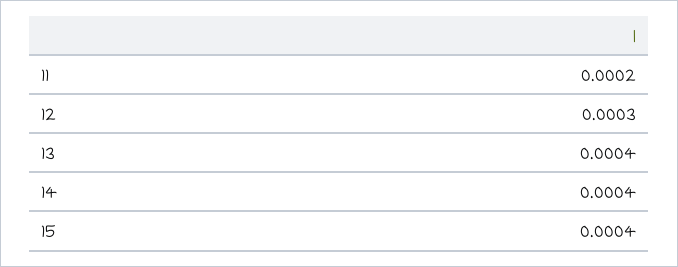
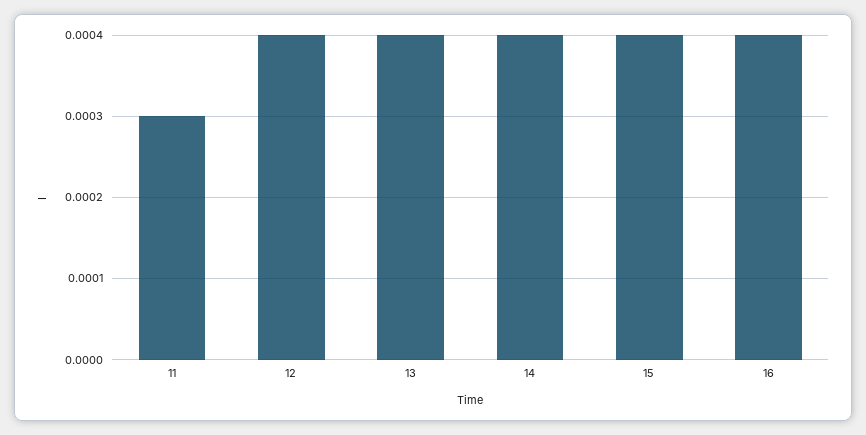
  {
-   "11": 0.0002,
+   "11": 0.0003,
-   "12": 0.0003,
+   "12": 0.0004,
    "13": 0.0004,
    "14": 0.0004,
-   "15": 0.0004
+   "15": 0.0004,
+   "16": 0.0004
  }

